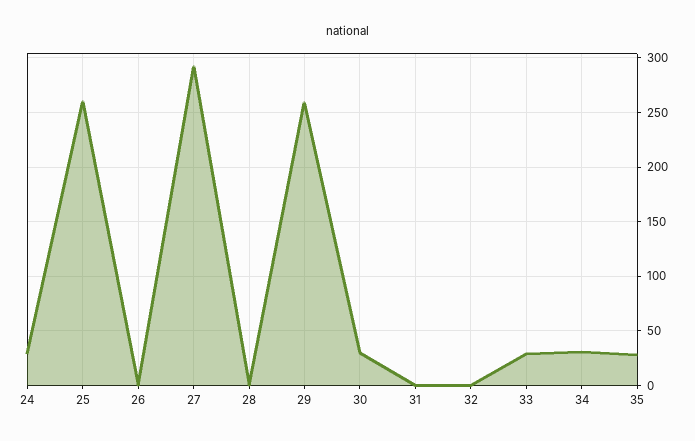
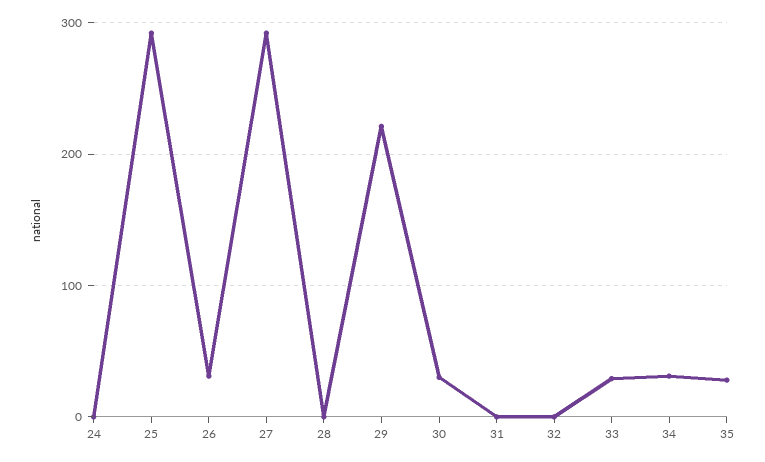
  {
-   "24": 30,
+   "24": 0,
-   "25": 260,
+   "25": 290,
-   "26": 0,
+   "26": 30,
    "27": 290,
    "28": 0,
-   "29": 260,
+   "29": 220,
    "30": 30,
    "31": 0,
    "32": 0,
    "33": 30,
    "34": 30,
    "35": 30
  }

